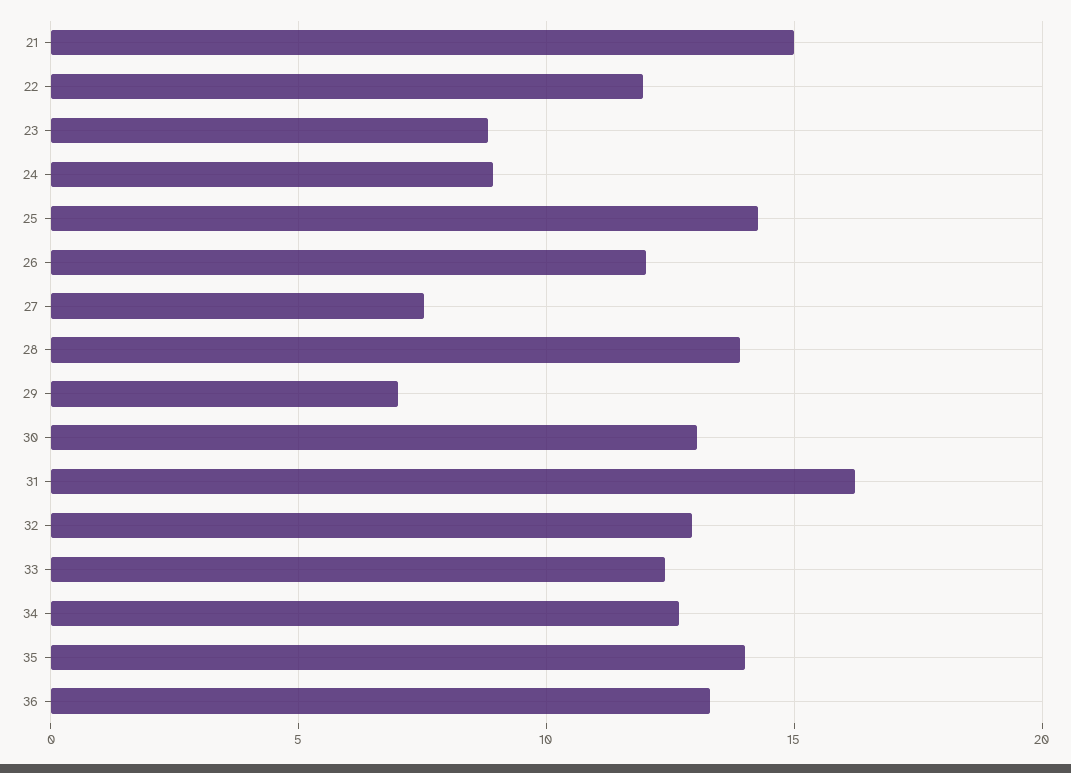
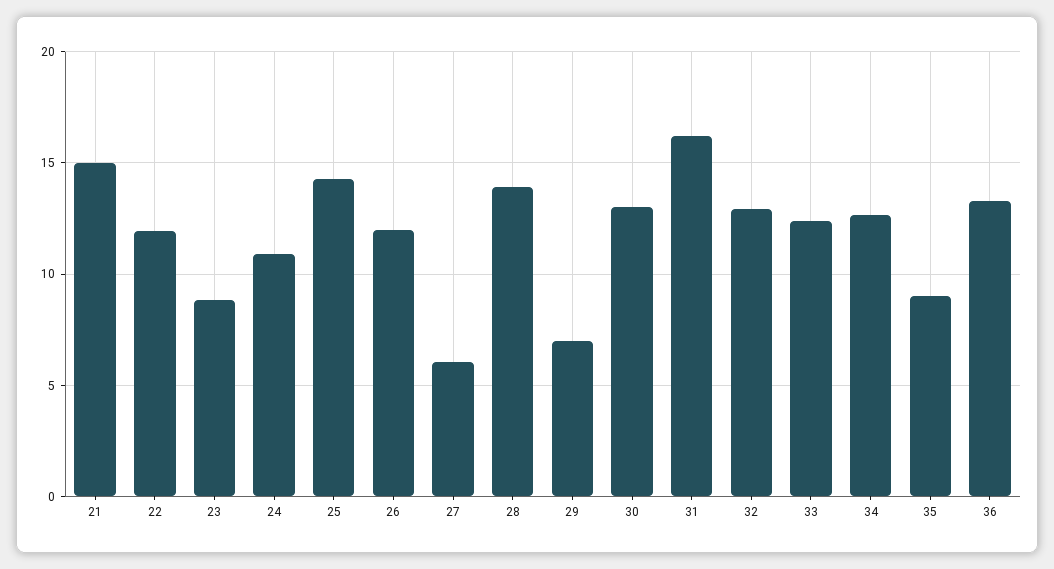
  {
    "21": 15,
    "22": 12,
    "23": 9,
-   "24": 9,
+   "24": 11,
    "25": 14.5,
    "26": 12,
-   "27": 7.5,
+   "27": 6,
    "28": 14,
    "29": 7,
    "30": 13,
    "31": 16,
    "32": 13,
    "33": 12.5,
    "34": 12.5,
-   "35": 14,
+   "35": 9,
    "36": 13.5
  }

